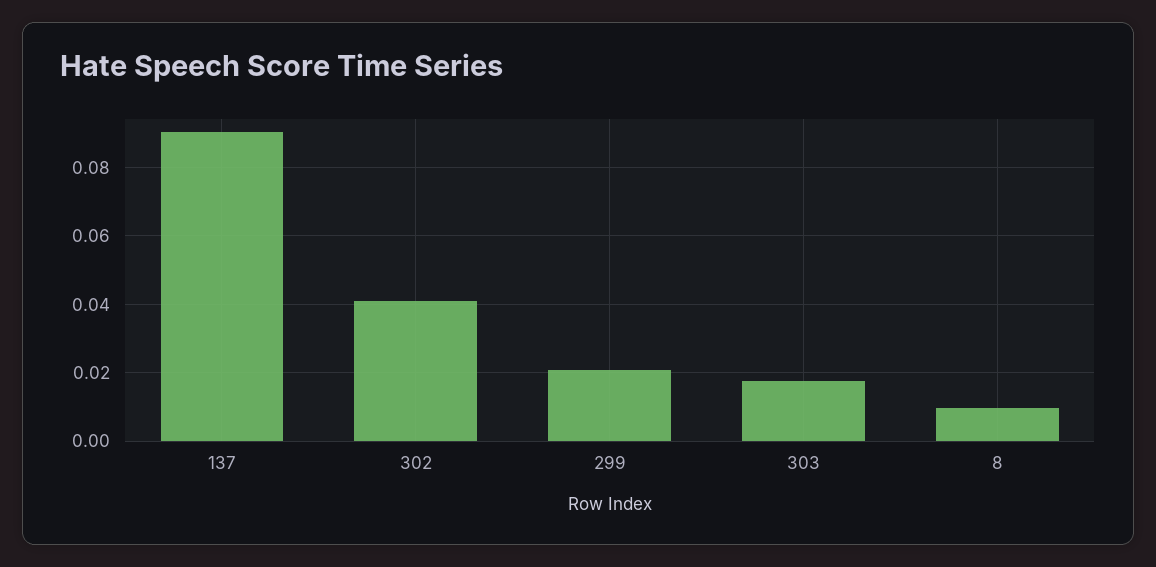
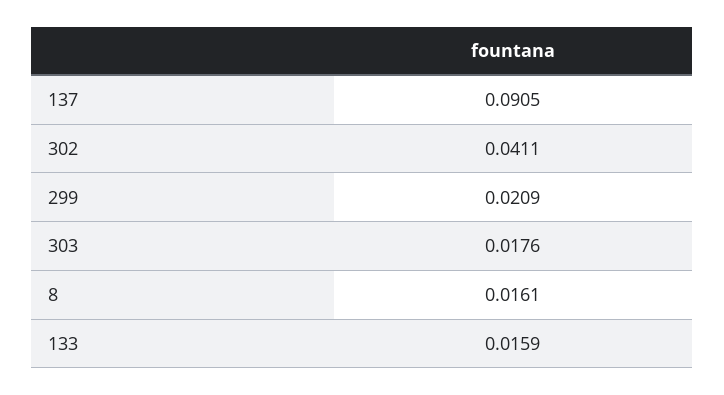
  {
    "137": 0.0905,
    "302": 0.0411,
    "299": 0.0209,
    "303": 0.0176,
-   "8": 0.01
+   "8": 0.0161,
+   "133": 0.0159
  }

